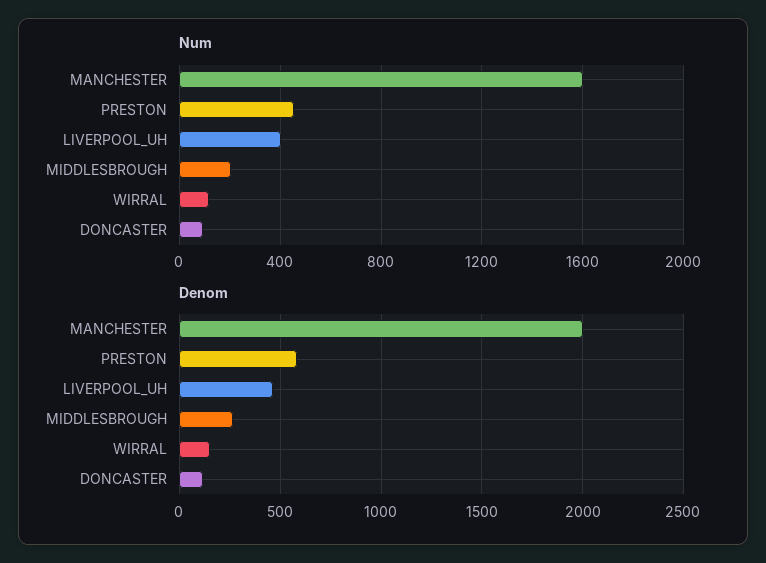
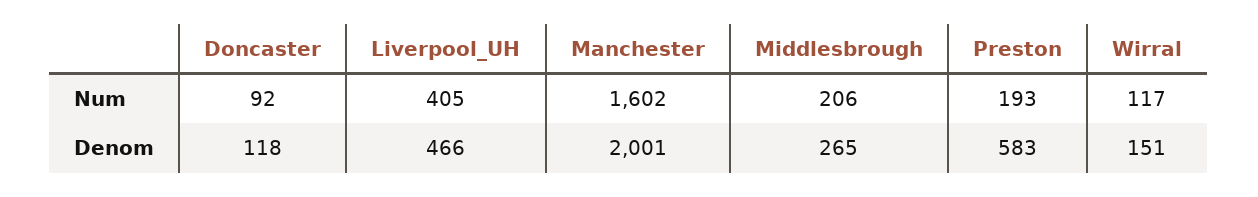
  {
    "Num": {
      "MANCHESTER": 1602,
-     "PRESTON": 450,
+     "PRESTON": 193,
      "LIVERPOOL_UH": 405,
      "MIDDLESBROUGH": 206,
      "WIRRAL": 117,
      "DONCASTER": 92
    },
    "Denom": {
      "MANCHESTER": 2001,
      "PRESTON": 583,
      "LIVERPOOL_UH": 466,
      "MIDDLESBROUGH": 265,
      "WIRRAL": 151,
      "DONCASTER": 118
    }
  }

